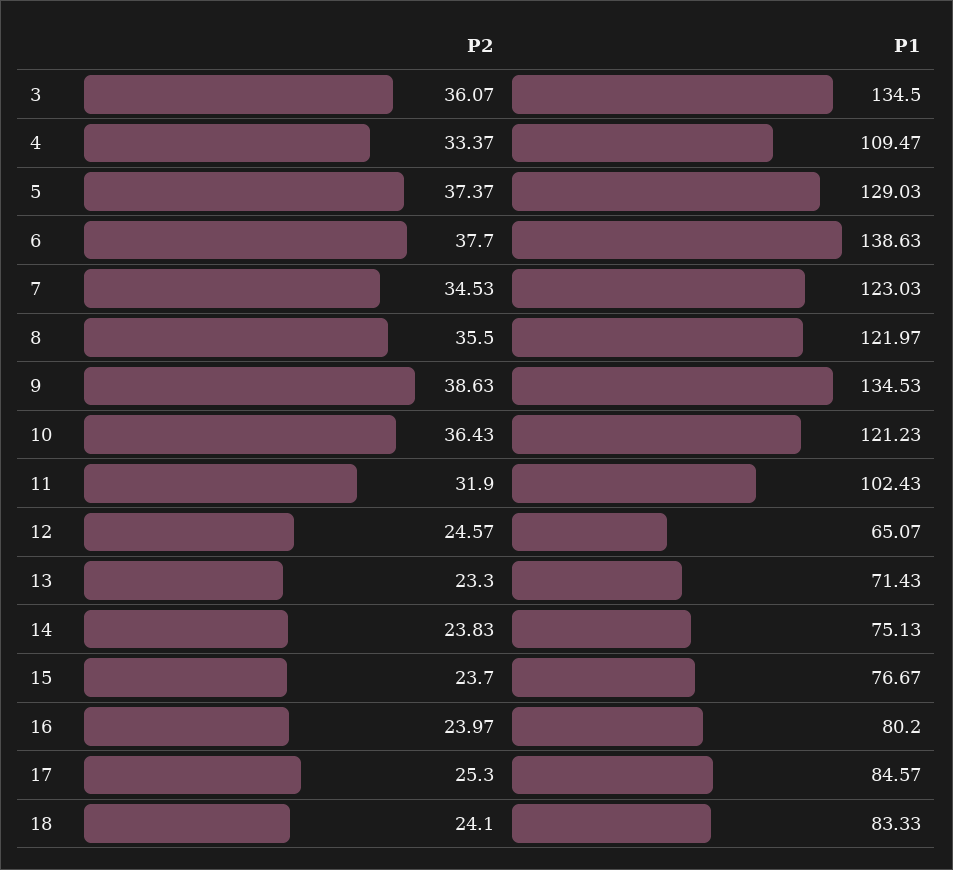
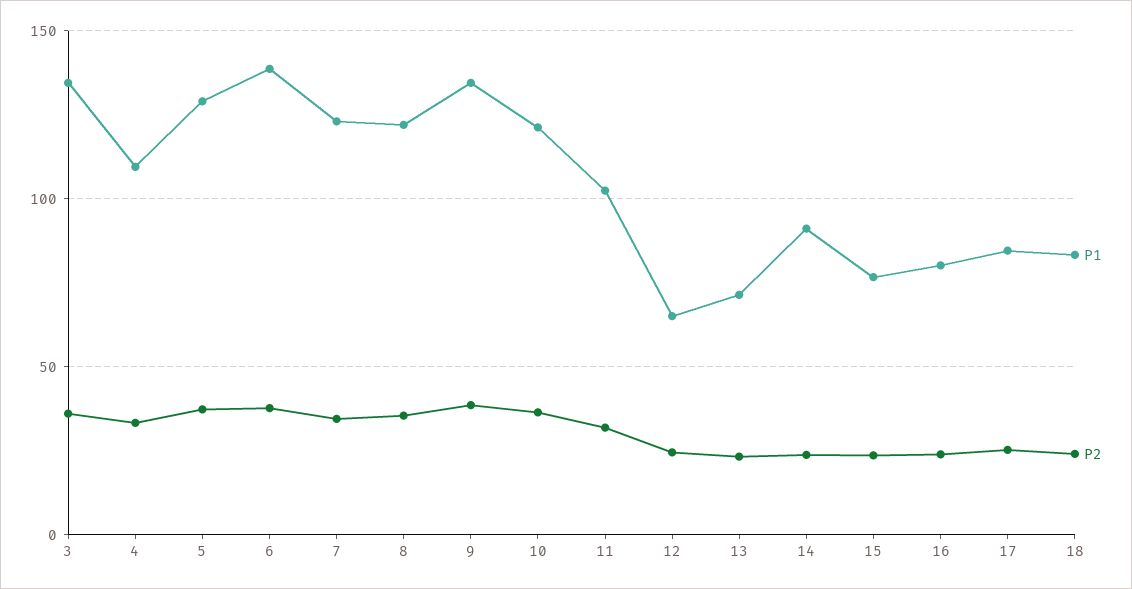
  {
    "P2": {
      "3": 36.07,
      "4": 33.37,
      "5": 37.37,
      "6": 37.7,
      "7": 34.53,
      "8": 35.5,
      "9": 38.63,
      "10": 36.43,
      "11": 31.9,
      "12": 24.57,
      "13": 23.3,
      "14": 23.83,
      "15": 23.7,
      "16": 23.97,
      "17": 25.3,
      "18": 24.1
    },
    "P1": {
      "3": 134.5,
      "4": 109.47,
      "5": 129.03,
      "6": 138.63,
      "7": 123.03,
      "8": 121.97,
      "9": 134.53,
      "10": 121.23,
      "11": 102.43,
      "12": 65.07,
      "13": 71.43,
-     "14": 75.13,
+     "14": 90,
      "15": 76.67,
      "16": 80.2,
      "17": 84.57,
      "18": 83.33
    }
  }

